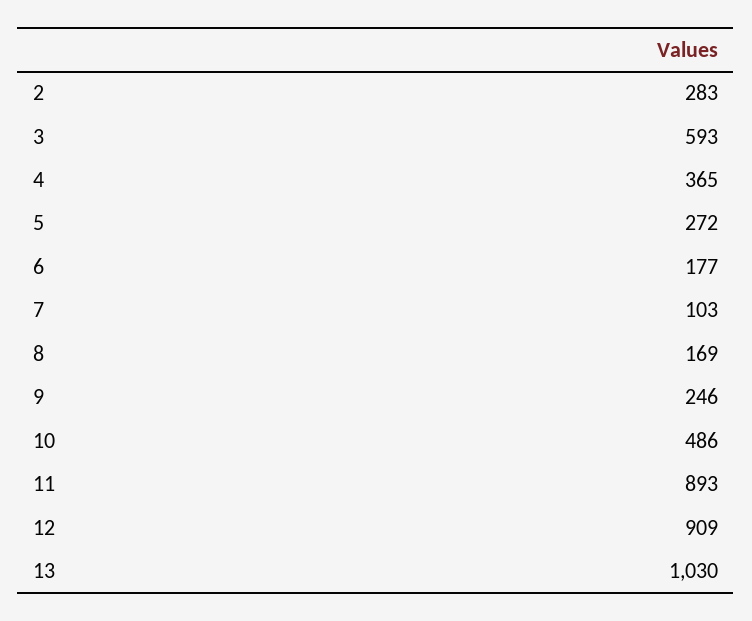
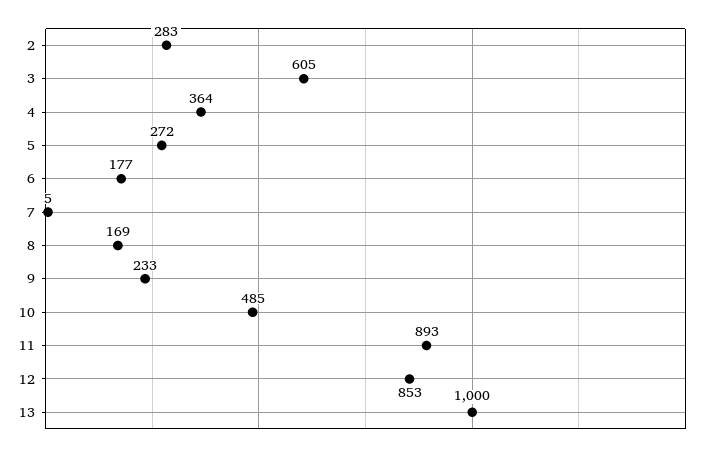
  {
    "2": 283,
-   "3": 593,
+   "3": 605,
-   "4": 365,
+   "4": 364,
    "5": 272,
    "6": 177,
-   "7": 103,
+   "7": 5,
    "8": 169,
-   "9": 246,
+   "9": 233,
-   "10": 486,
+   "10": 485,
    "11": 893,
-   "12": 909,
+   "12": 853,
-   "13": 1030
+   "13": 1000
  }

